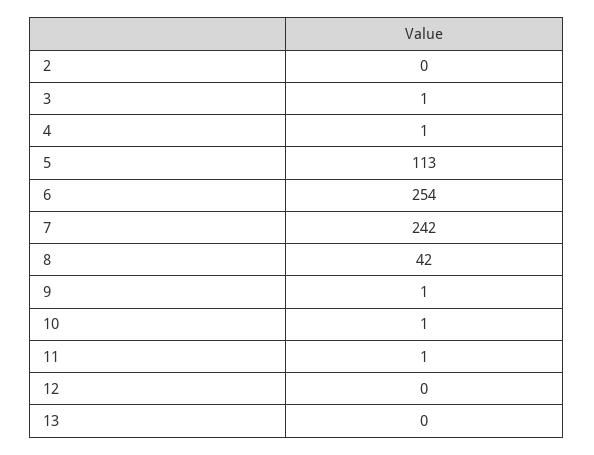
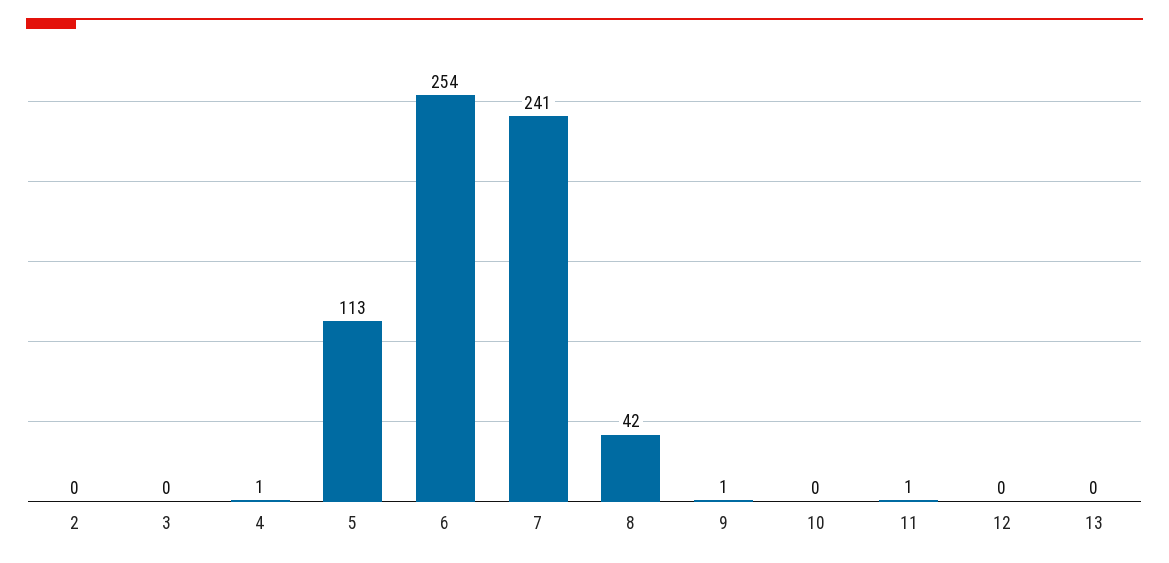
  {
    "2": 0,
-   "3": 1,
+   "3": 0,
    "4": 1,
    "5": 113,
    "6": 254,
-   "7": 242,
+   "7": 241,
    "8": 42,
    "9": 1,
-   "10": 1,
+   "10": 0,
    "11": 1,
    "12": 0,
    "13": 0
  }

